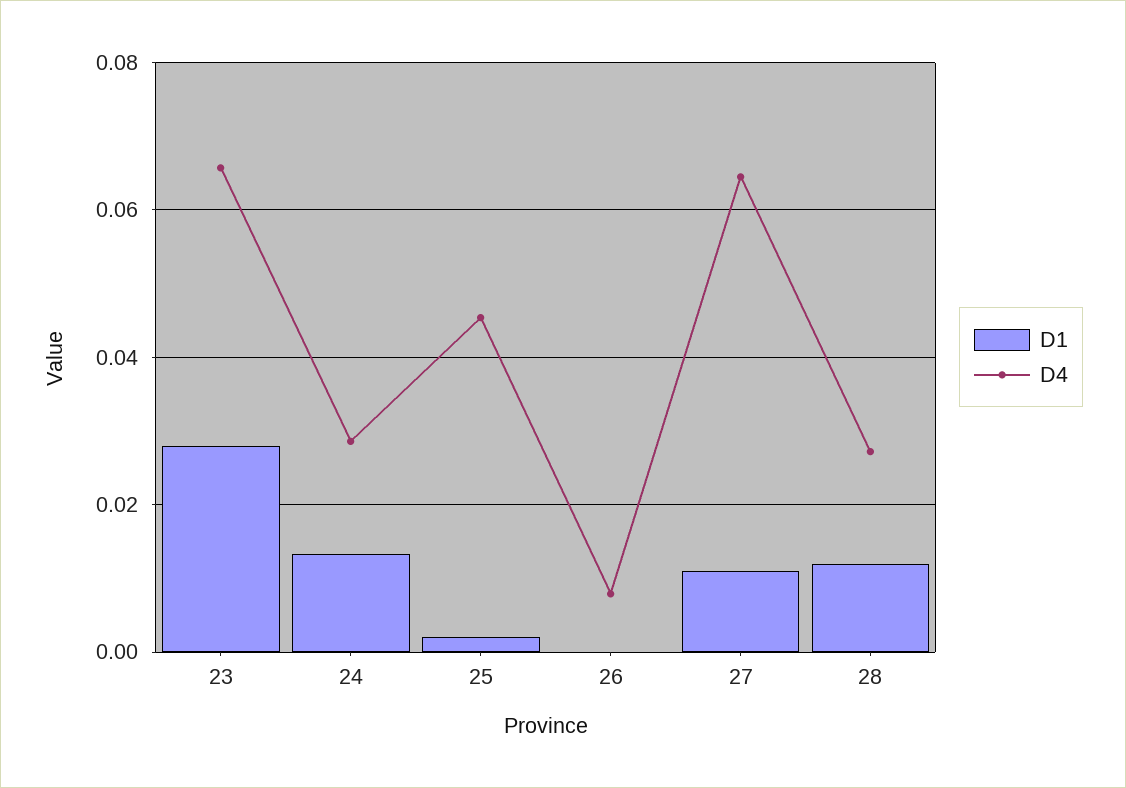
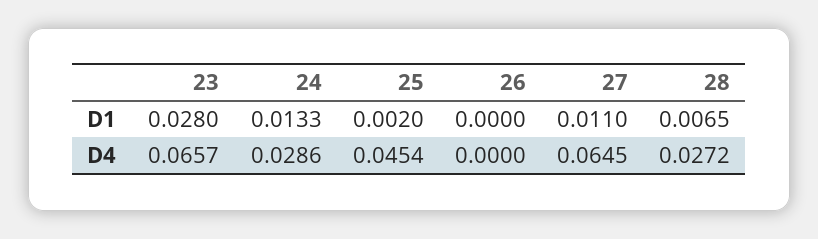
  {
    "D1": {
      "23": 0.028,
      "24": 0.0133,
      "25": 0.002,
      "26": 0,
      "27": 0.011,
-     "28": 0.012
+     "28": 0.0065
    },
    "D4": {
      "23": 0.0657,
      "24": 0.0286,
      "25": 0.0454,
-     "26": 0.008,
+     "26": 0,
      "27": 0.0645,
      "28": 0.0272
    }
  }

